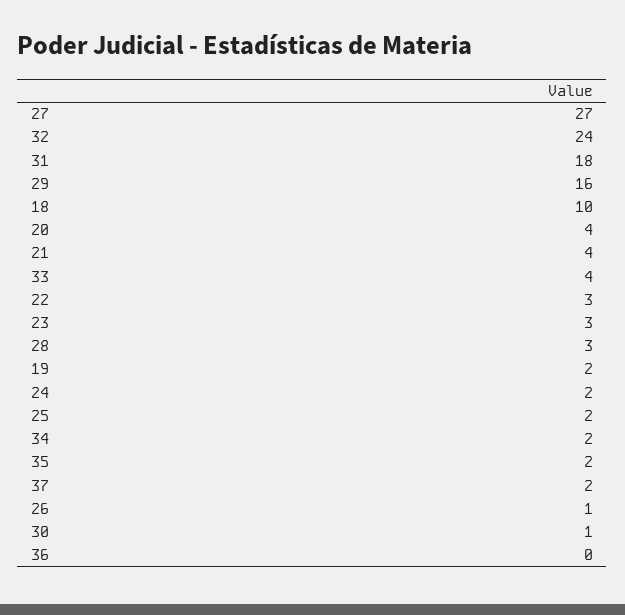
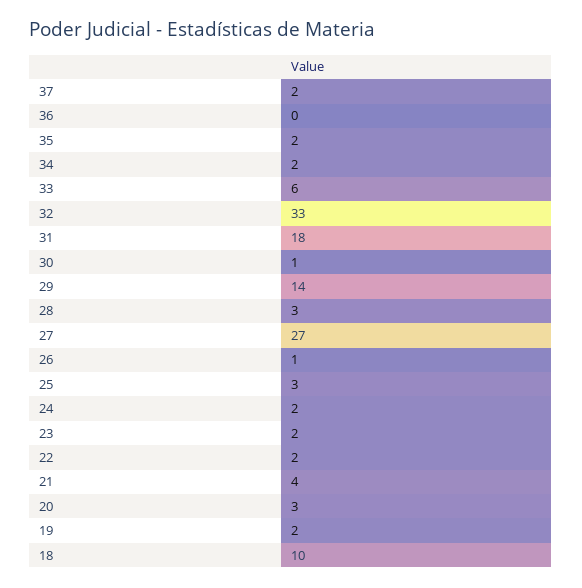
  {
    "27": 27,
-   "32": 24,
+   "32": 33,
    "31": 18,
-   "29": 16,
+   "29": 14,
    "18": 10,
-   "20": 4,
+   "20": 3,
    "21": 4,
-   "33": 4,
+   "33": 6,
-   "22": 3,
+   "22": 2,
-   "23": 3,
+   "23": 2,
    "28": 3,
    "19": 2,
    "24": 2,
-   "25": 2,
+   "25": 3,
    "34": 2,
    "35": 2,
    "37": 2,
    "26": 1,
    "30": 1,
    "36": 0
  }

